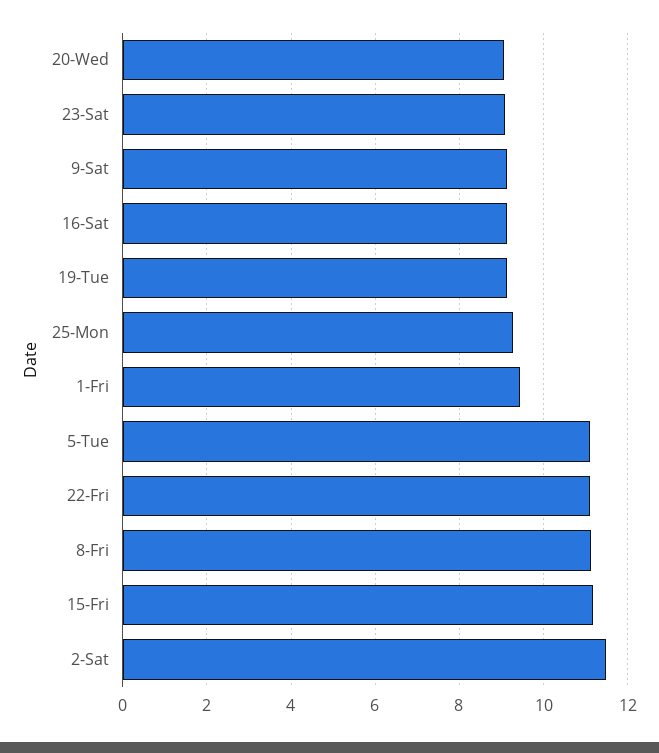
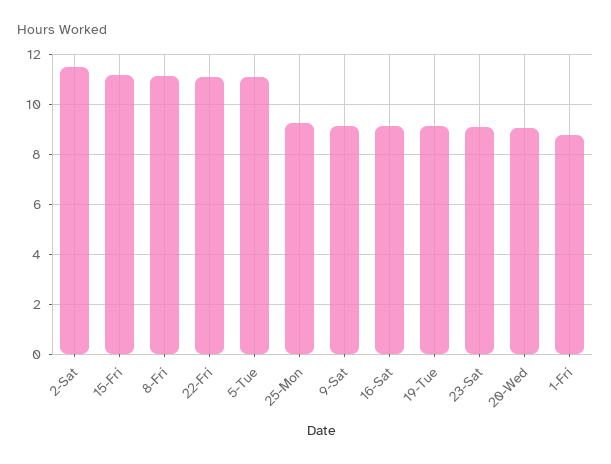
  {
    "20-Wed": 9,
    "23-Sat": 9,
    "9-Sat": 9.2,
    "16-Sat": 9.2,
    "19-Tue": 9.2,
    "25-Mon": 9.2,
-   "1-Fri": 9.4,
+   "1-Fri": 8.75,
    "5-Tue": 11,
    "22-Fri": 11.2,
    "8-Fri": 11.2,
    "15-Fri": 11.2,
    "2-Sat": 11.4
  }

